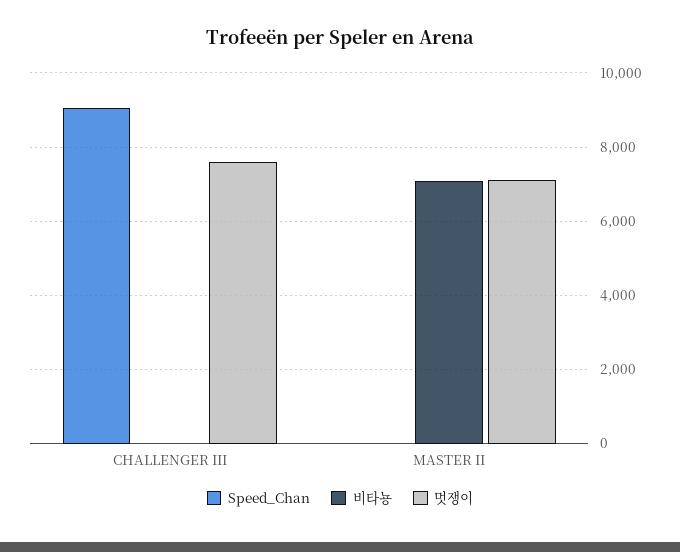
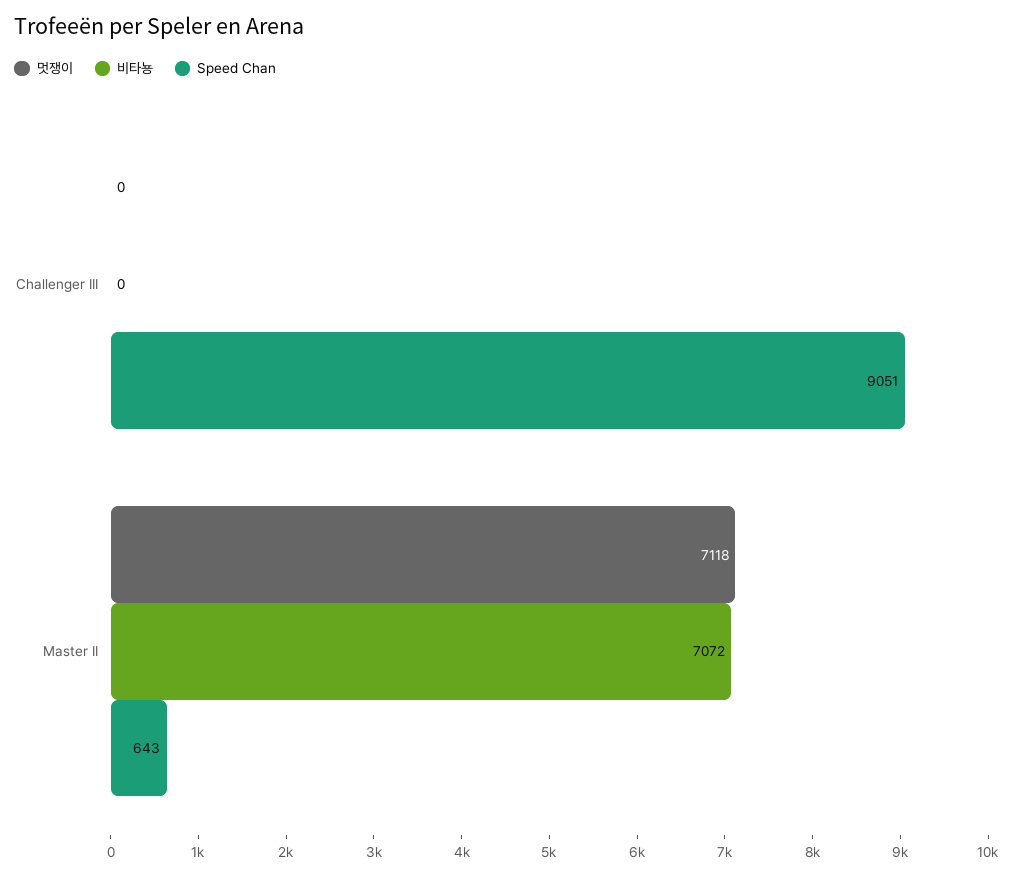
  {
    "Speed_Chan": {
      "CHALLENGER III": 9051,
-     "MASTER II": 0
+     "MASTER II": 643
    },
    "비타뇽": {
      "CHALLENGER III": 0,
      "MASTER II": 7072
    },
    "멋쟁이": {
-     "CHALLENGER III": 7600,
+     "CHALLENGER III": 0,
      "MASTER II": 7118
    }
  }

